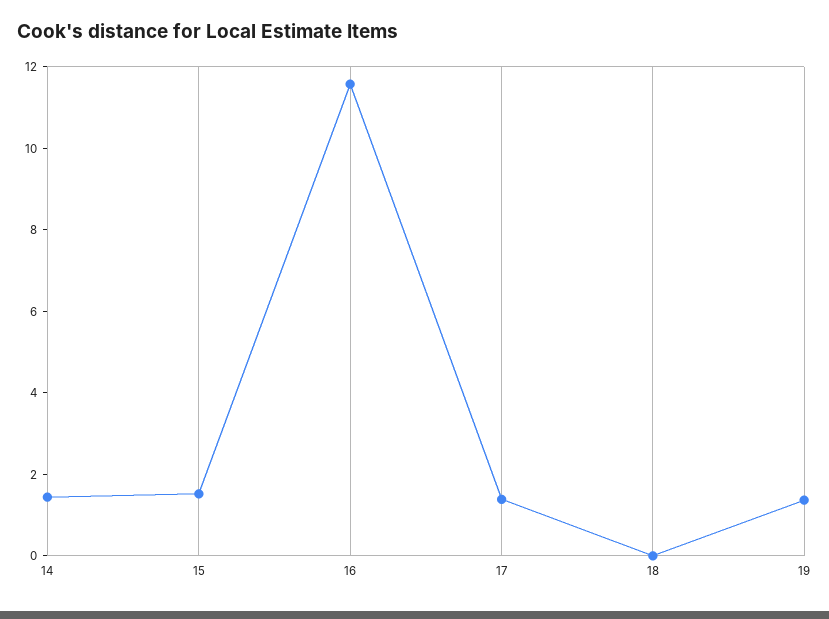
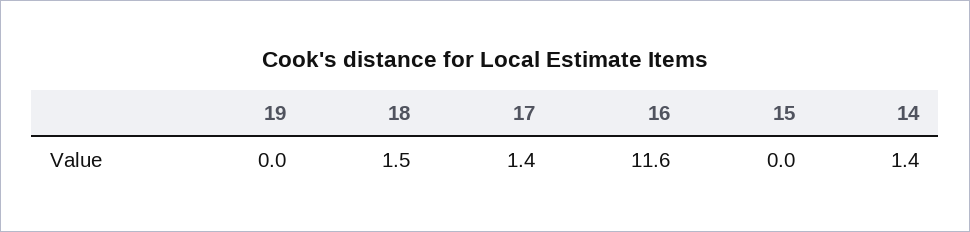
  {
    "14": 1.4,
-   "15": 1.5,
+   "15": 0,
    "16": 11.6,
    "17": 1.4,
-   "18": 0,
+   "18": 1.5,
-   "19": 1.5
+   "19": 0
  }

